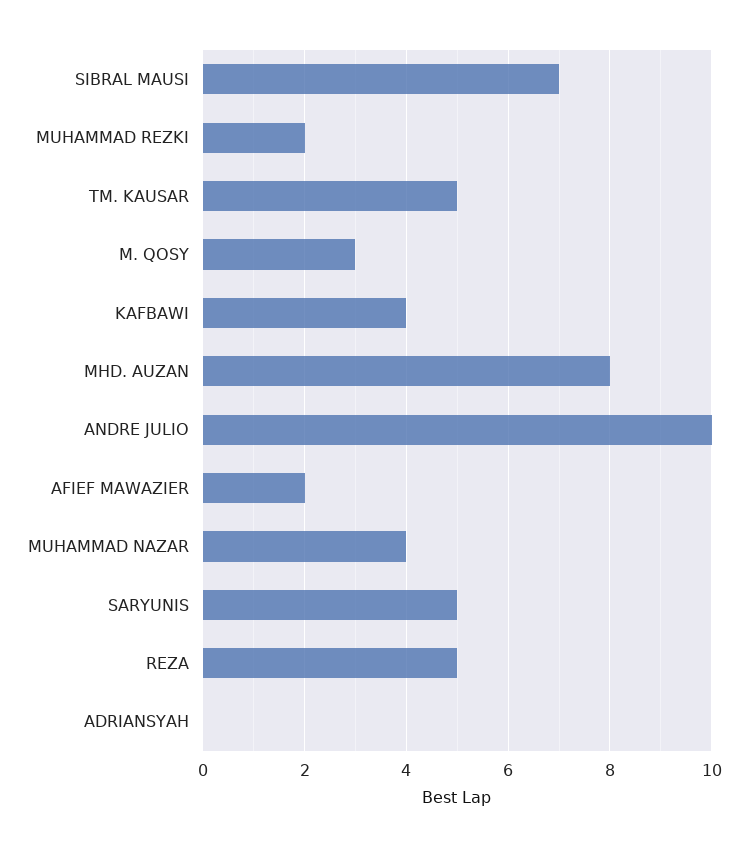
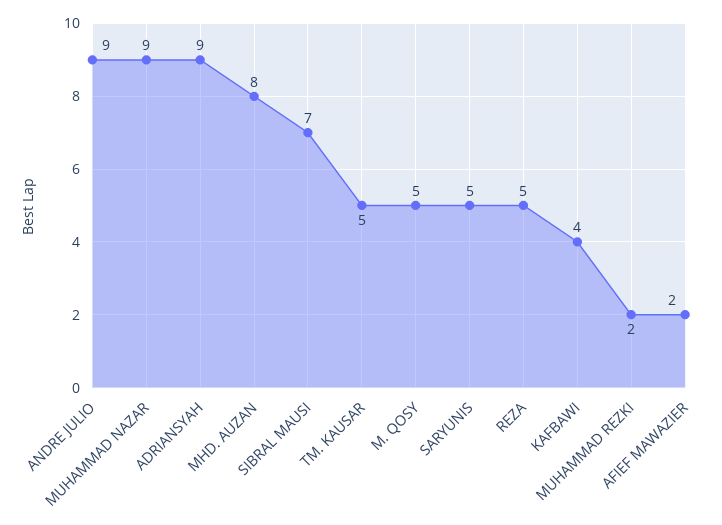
  {
    "SIBRAL MAUSI": 7,
    "MUHAMMAD REZKI": 2,
    "TM. KAUSAR": 5,
-   "M. QOSY": 3,
+   "M. QOSY": 5,
    "KAFBAWI": 4,
    "MHD. AUZAN": 8,
-   "ANDRE JULIO": 10,
+   "ANDRE JULIO": 9,
    "AFIEF MAWAZIER": 2,
-   "MUHAMMAD NAZAR": 4,
+   "MUHAMMAD NAZAR": 9,
    "SARYUNIS": 5,
    "REZA": 5,
-   "ADRIANSYAH": 0
+   "ADRIANSYAH": 9
  }

